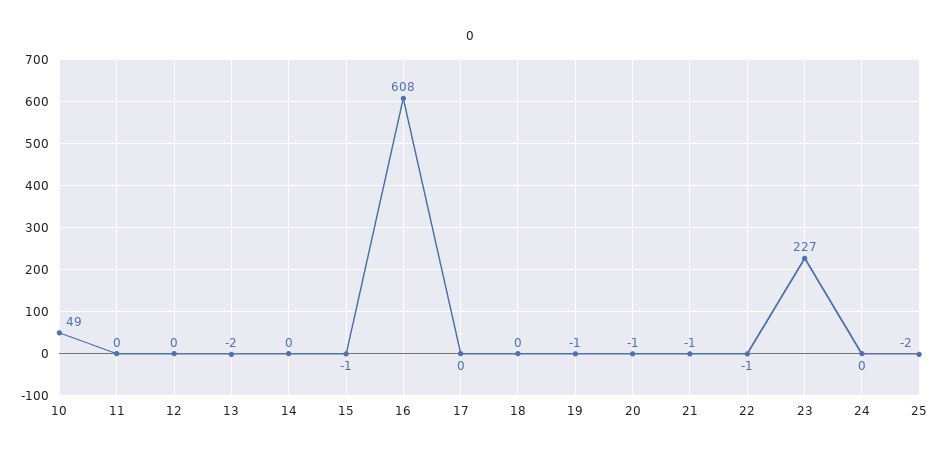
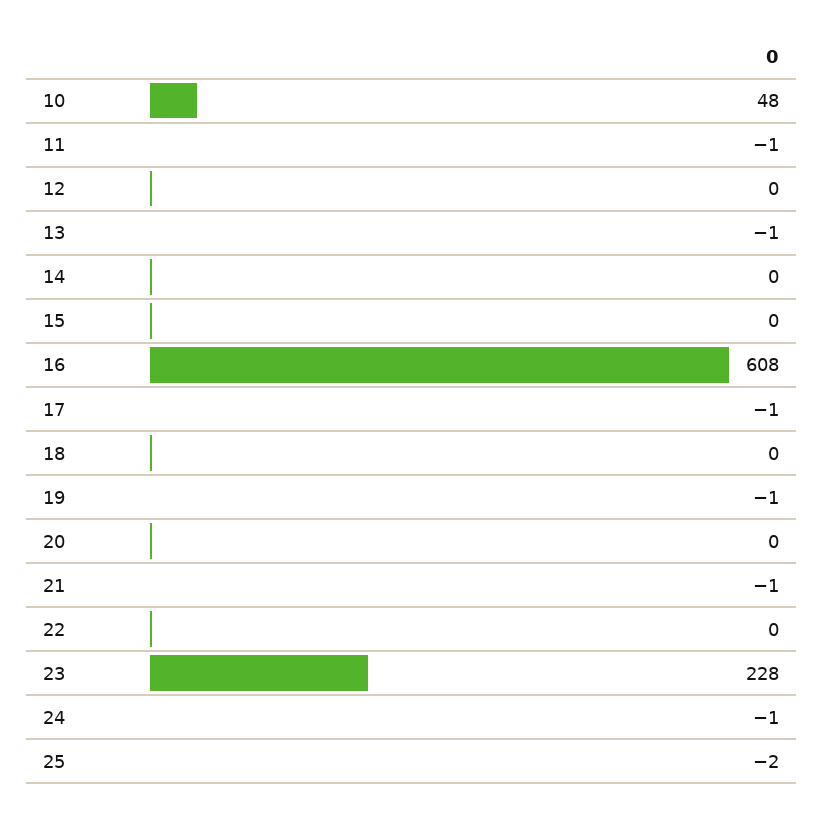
  {
-   "10": 49,
+   "10": 48,
-   "11": 0,
+   "11": -1,
    "12": 0,
-   "13": -2,
+   "13": -1,
    "14": 0,
-   "15": -1,
+   "15": 0,
    "16": 608,
-   "17": 0,
+   "17": -1,
    "18": 0,
    "19": -1,
-   "20": -1,
+   "20": 0,
    "21": -1,
-   "22": -1,
+   "22": 0,
-   "23": 227,
+   "23": 228,
-   "24": 0,
+   "24": -1,
    "25": -2
  }

